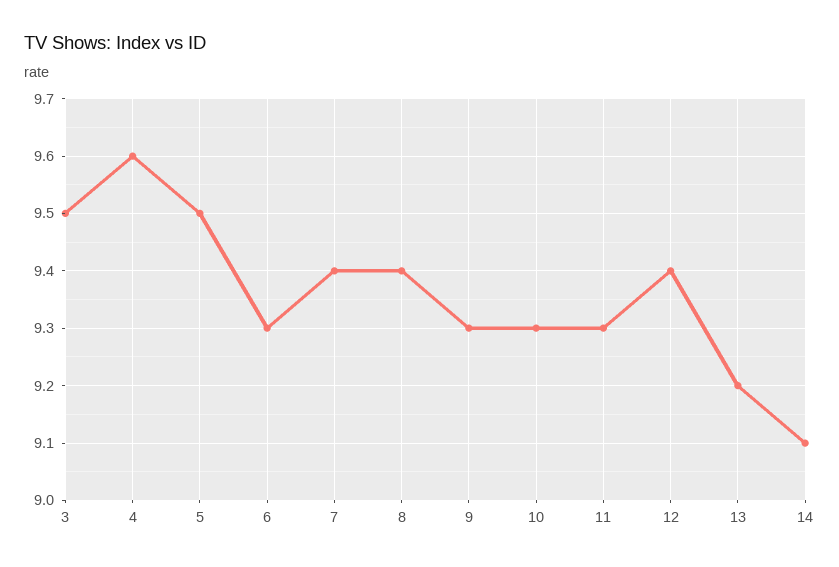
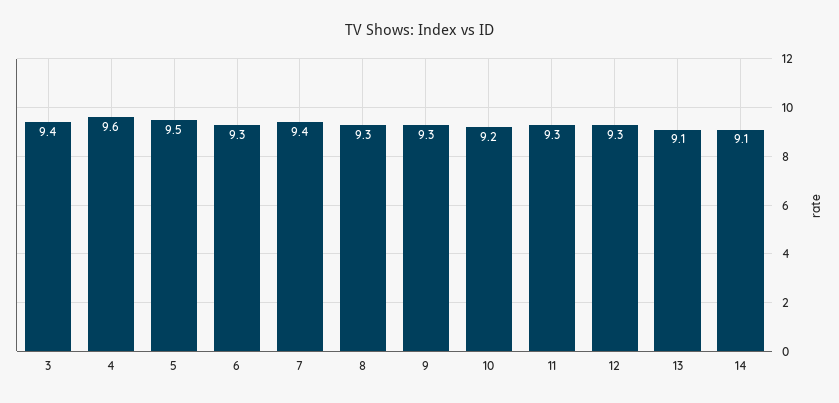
  {
-   "3": 9.5,
+   "3": 9.4,
    "4": 9.6,
    "5": 9.5,
    "6": 9.3,
    "7": 9.4,
-   "8": 9.4,
+   "8": 9.3,
    "9": 9.3,
-   "10": 9.3,
+   "10": 9.2,
    "11": 9.3,
-   "12": 9.4,
+   "12": 9.3,
-   "13": 9.2,
+   "13": 9.1,
    "14": 9.1
  }

